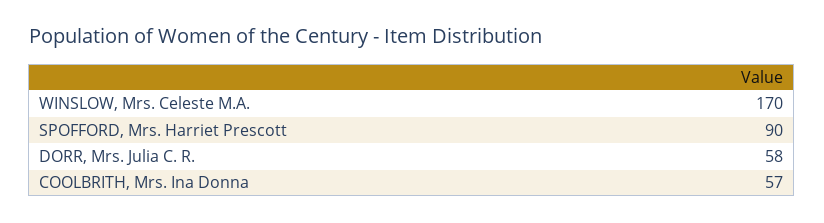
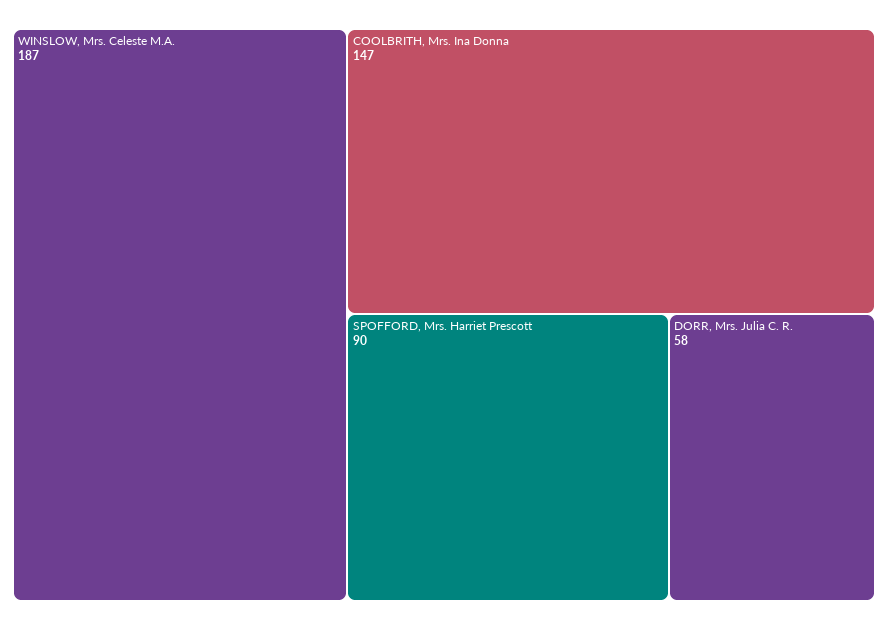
  {
-   "WINSLOW, Mrs. Celeste M.A.": 170,
+   "WINSLOW, Mrs. Celeste M.A.": 187,
    "SPOFFORD, Mrs. Harriet Prescott": 90,
    "DORR, Mrs. Julia C. R.": 58,
-   "COOLBRITH, Mrs. Ina Donna": 57
+   "COOLBRITH, Mrs. Ina Donna": 147
  }

